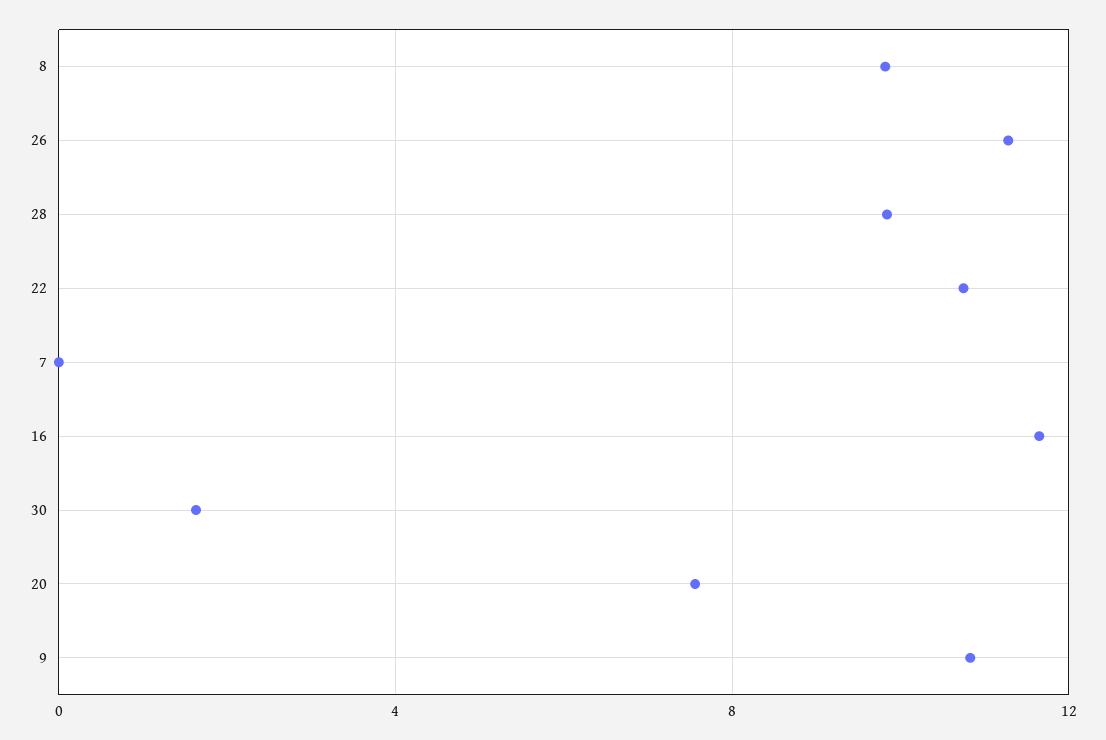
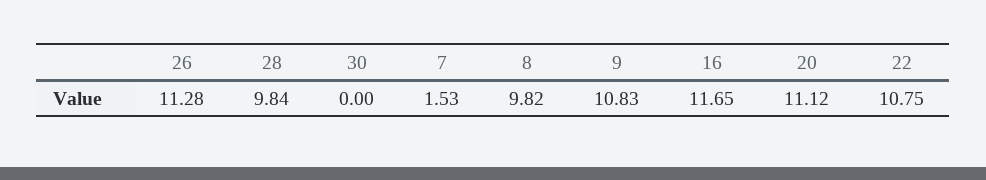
  {
    "8": 9.82,
    "26": 11.28,
    "28": 9.84,
    "22": 10.75,
-   "7": 0,
+   "7": 1.53,
    "16": 11.65,
-   "30": 1.5,
+   "30": 0,
-   "20": 7.5,
+   "20": 11.12,
    "9": 10.83
  }

